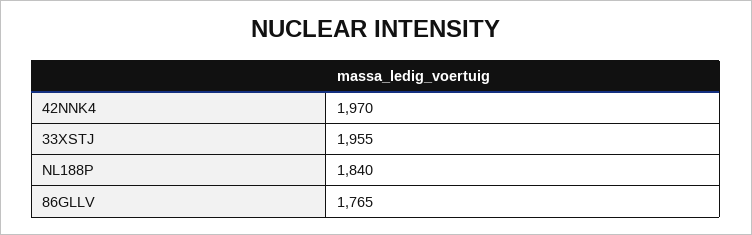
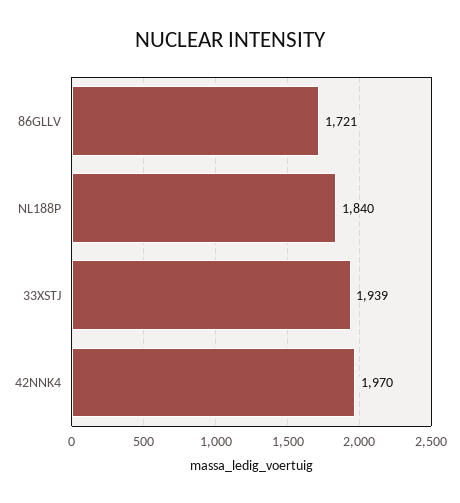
  {
    "42NNK4": 1970,
-   "33XSTJ": 1955,
+   "33XSTJ": 1939,
    "NL188P": 1840,
-   "86GLLV": 1765
+   "86GLLV": 1721
  }

